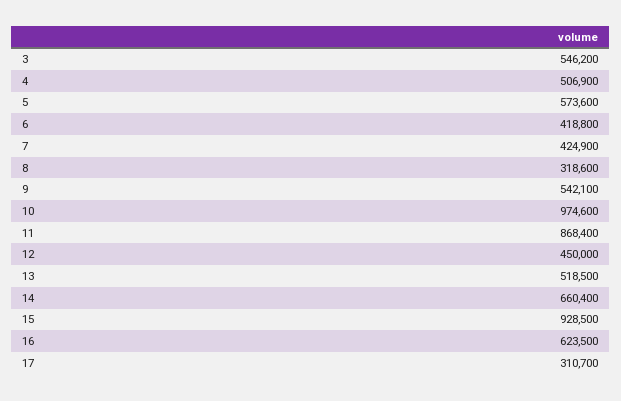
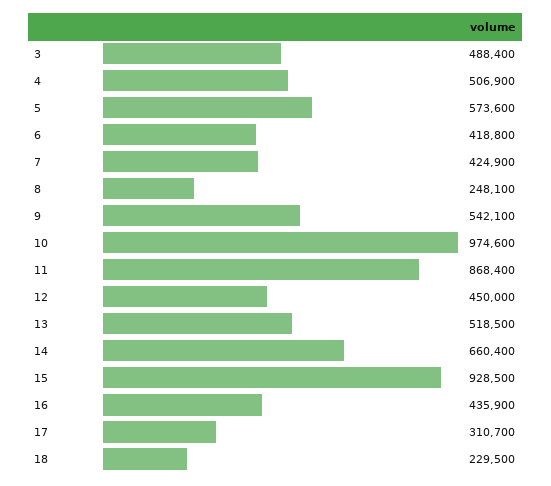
  {
-   "3": 546200,
+   "3": 488400,
    "4": 506900,
    "5": 573600,
    "6": 418800,
    "7": 424900,
-   "8": 318600,
+   "8": 248100,
    "9": 542100,
    "10": 974600,
    "11": 868400,
    "12": 450000,
    "13": 518500,
    "14": 660400,
    "15": 928500,
-   "16": 623500,
+   "16": 435900,
-   "17": 310700
+   "17": 310700,
+   "18": 229500
  }

